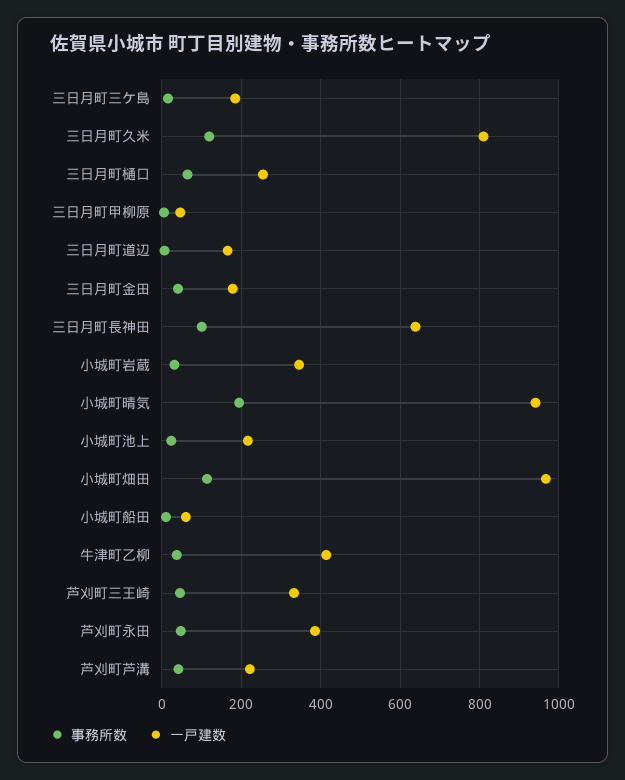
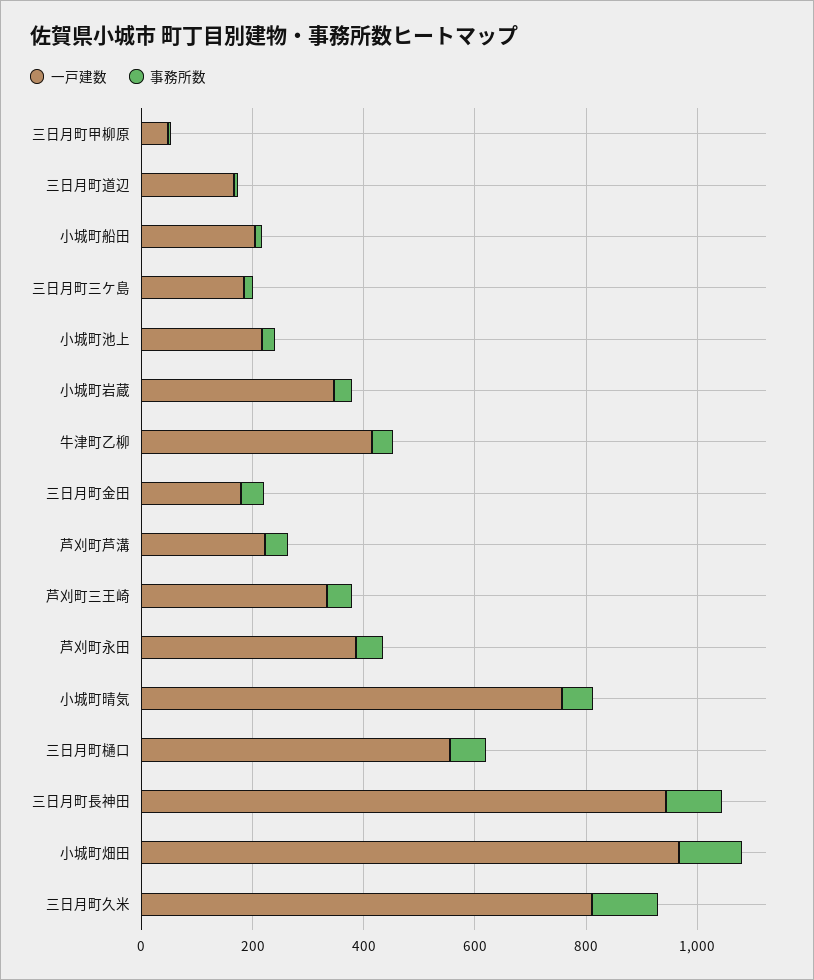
  {
    "事務所数": {
      "三日月町三ケ島": 20,
      "三日月町久米": 120,
      "三日月町樋口": 60,
      "三日月町甲柳原": 0,
      "三日月町道辺": 0,
      "三日月町金田": 40,
      "三日月町長神田": 100,
      "小城町岩蔵": 40,
-     "小城町晴気": 200,
+     "小城町晴気": 50,
      "小城町池上": 20,
      "小城町畑田": 120,
      "小城町船田": 20,
      "牛津町乙柳": 40,
      "芦刈町三王崎": 40,
      "芦刈町永田": 40,
      "芦刈町芦溝": 40
    },
    "一戸建数": {
      "三日月町三ケ島": 180,
      "三日月町久米": 820,
-     "三日月町樋口": 260,
+     "三日月町樋口": 550,
      "三日月町甲柳原": 40,
      "三日月町道辺": 160,
      "三日月町金田": 180,
-     "三日月町長神田": 640,
+     "三日月町長神田": 950,
      "小城町岩蔵": 340,
-     "小城町晴気": 940,
+     "小城町晴気": 750,
      "小城町池上": 220,
      "小城町畑田": 960,
-     "小城町船田": 60,
+     "小城町船田": 200,
      "牛津町乙柳": 420,
      "芦刈町三王崎": 340,
      "芦刈町永田": 380,
      "芦刈町芦溝": 220
    }
  }

